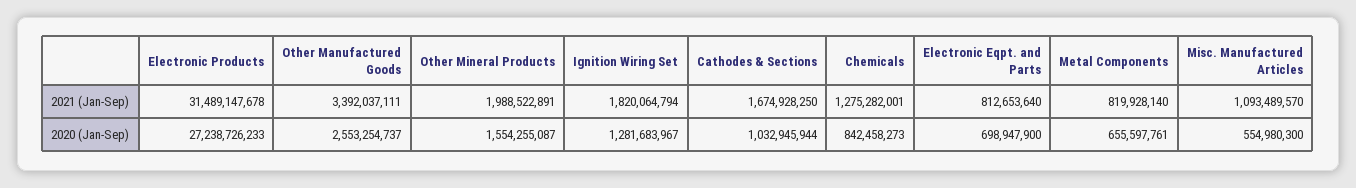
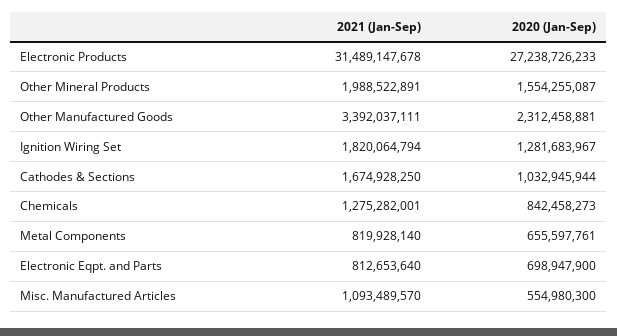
  {
    "Electronic Products": {
      "2021 (Jan-Sep)": 31489147678,
      "2020 (Jan-Sep)": 27238726233
    },
    "Other Manufactured Goods": {
      "2021 (Jan-Sep)": 3392037111,
-     "2020 (Jan-Sep)": 2553254737
+     "2020 (Jan-Sep)": 2312458881
    },
    "Other Mineral Products": {
      "2021 (Jan-Sep)": 1988522891,
      "2020 (Jan-Sep)": 1554255087
    },
    "Ignition Wiring Set": {
      "2021 (Jan-Sep)": 1820064794,
      "2020 (Jan-Sep)": 1281683967
    },
    "Cathodes & Sections": {
      "2021 (Jan-Sep)": 1674928250,
      "2020 (Jan-Sep)": 1032945944
    },
    "Chemicals": {
      "2021 (Jan-Sep)": 1275282001,
      "2020 (Jan-Sep)": 842458273
    },
    "Electronic Eqpt. and Parts": {
      "2021 (Jan-Sep)": 812653640,
      "2020 (Jan-Sep)": 698947900
    },
    "Metal Components": {
      "2021 (Jan-Sep)": 819928140,
      "2020 (Jan-Sep)": 655597761
    },
    "Misc. Manufactured Articles": {
      "2021 (Jan-Sep)": 1093489570,
      "2020 (Jan-Sep)": 554980300
    }
  }

